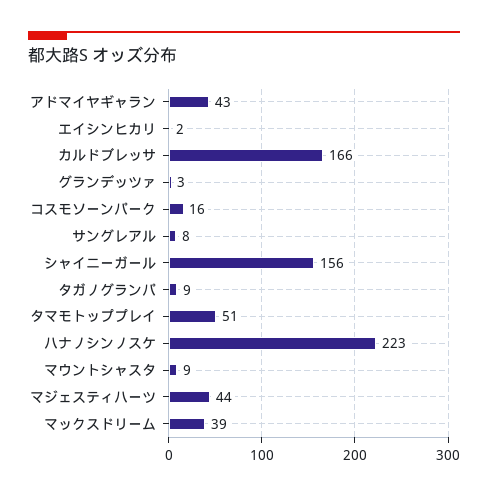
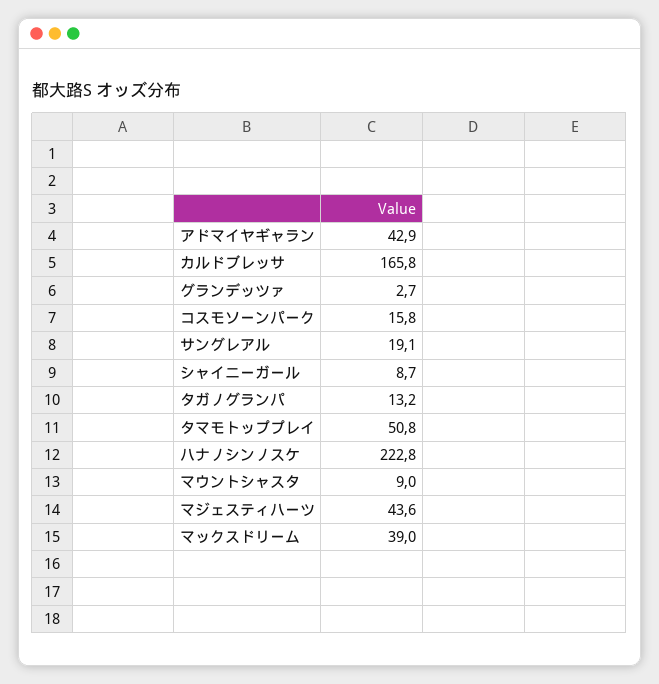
  {
    "アドマイヤギャラン": 42.9,
-   "エイシンヒカリ": 2,
    "カルドブレッサ": 165.8,
    "グランデッツァ": 2.7,
    "コスモソーンパーク": 15.8,
-   "サングレアル": 8,
+   "サングレアル": 19.1,
-   "シャイニーガール": 156,
+   "シャイニーガール": 8.7,
-   "タガノグランパ": 9,
+   "タガノグランパ": 13.2,
    "タマモトッププレイ": 50.8,
    "ハナノシンノスケ": 222.8,
    "マウントシャスタ": 9,
    "マジェスティハーツ": 43.6,
    "マックスドリーム": 39
  }

